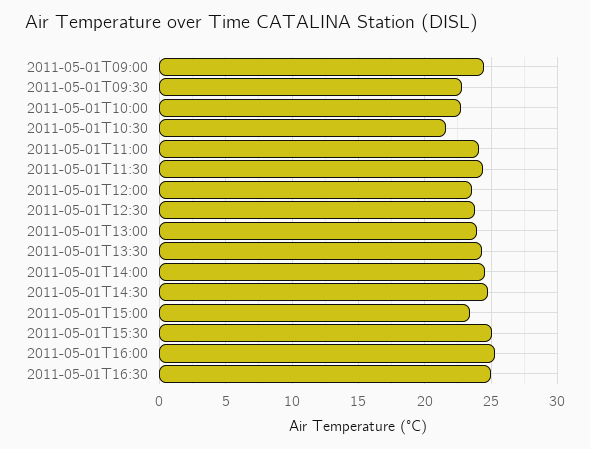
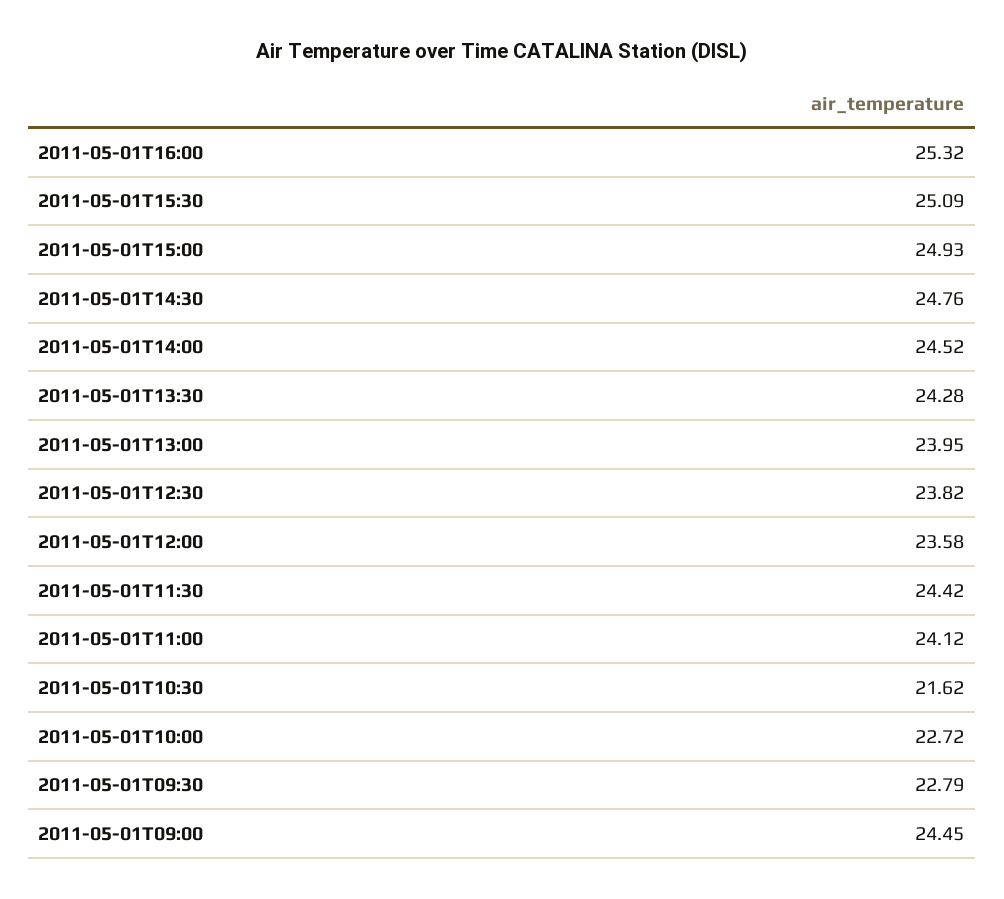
  {
    "2011-05-01T09:00": 24.45,
    "2011-05-01T09:30": 22.79,
    "2011-05-01T10:00": 22.72,
    "2011-05-01T10:30": 21.62,
    "2011-05-01T11:00": 24.12,
    "2011-05-01T11:30": 24.42,
    "2011-05-01T12:00": 23.58,
    "2011-05-01T12:30": 23.82,
    "2011-05-01T13:00": 23.95,
    "2011-05-01T13:30": 24.28,
    "2011-05-01T14:00": 24.52,
    "2011-05-01T14:30": 24.76,
-   "2011-05-01T15:00": 23.5,
+   "2011-05-01T15:00": 24.93,
    "2011-05-01T15:30": 25.09,
-   "2011-05-01T16:00": 25.32,
+   "2011-05-01T16:00": 25.32
-   "2011-05-01T16:30": 25
  }

